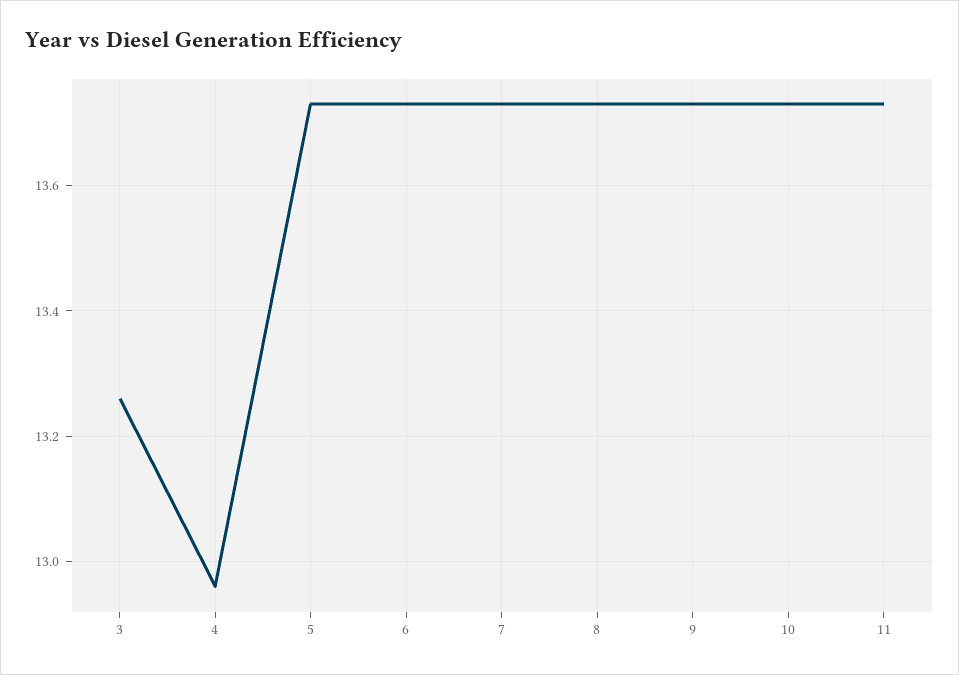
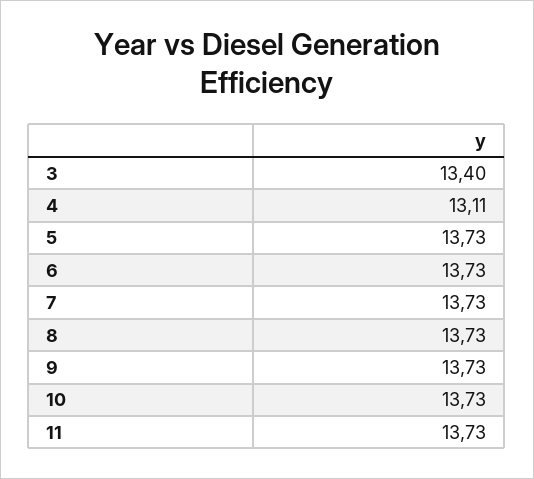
  {
-   "3": 13.25,
+   "3": 13.4,
-   "4": 12.95,
+   "4": 13.11,
    "5": 13.73,
    "6": 13.73,
    "7": 13.73,
    "8": 13.73,
    "9": 13.73,
    "10": 13.73,
    "11": 13.73
  }

